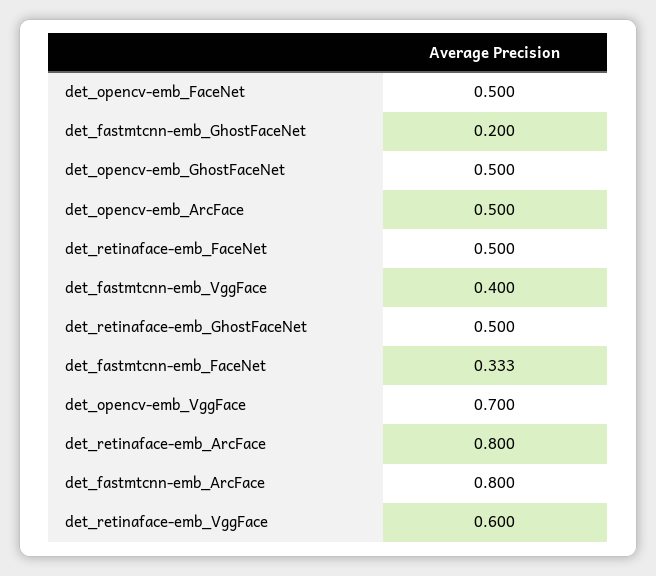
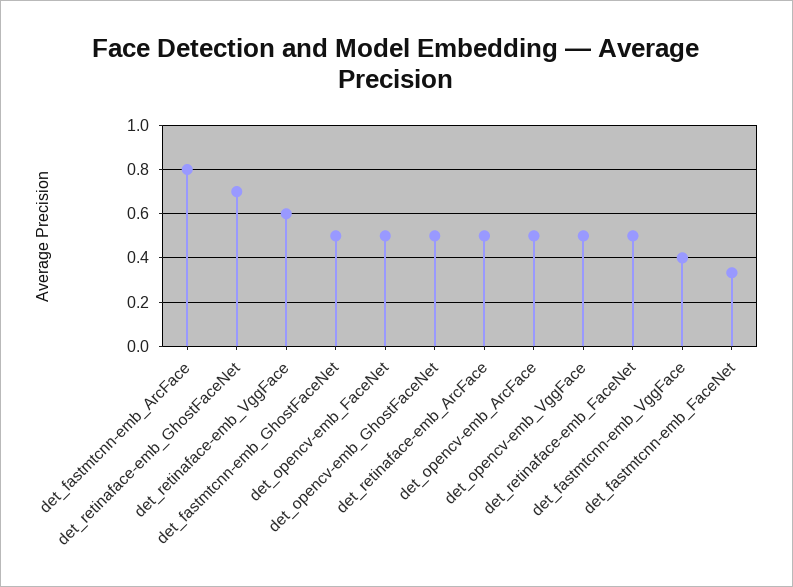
  {
    "det_opencv-emb_FaceNet": 0.5,
-   "det_fastmtcnn-emb_GhostFaceNet": 0.2,
+   "det_fastmtcnn-emb_GhostFaceNet": 0.5,
    "det_opencv-emb_GhostFaceNet": 0.5,
    "det_opencv-emb_ArcFace": 0.5,
    "det_retinaface-emb_FaceNet": 0.5,
    "det_fastmtcnn-emb_VggFace": 0.4,
-   "det_retinaface-emb_GhostFaceNet": 0.5,
+   "det_retinaface-emb_GhostFaceNet": 0.7,
    "det_fastmtcnn-emb_FaceNet": 0.333,
-   "det_opencv-emb_VggFace": 0.7,
+   "det_opencv-emb_VggFace": 0.5,
-   "det_retinaface-emb_ArcFace": 0.8,
+   "det_retinaface-emb_ArcFace": 0.5,
    "det_fastmtcnn-emb_ArcFace": 0.8,
    "det_retinaface-emb_VggFace": 0.6
  }

